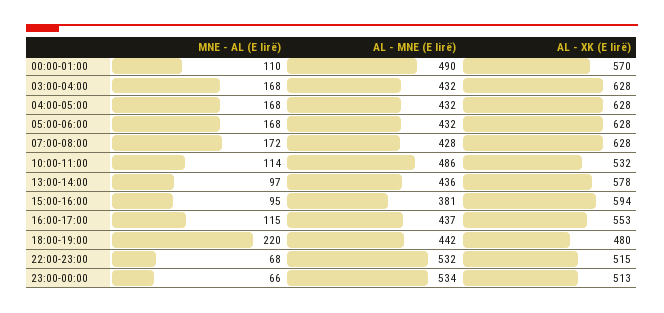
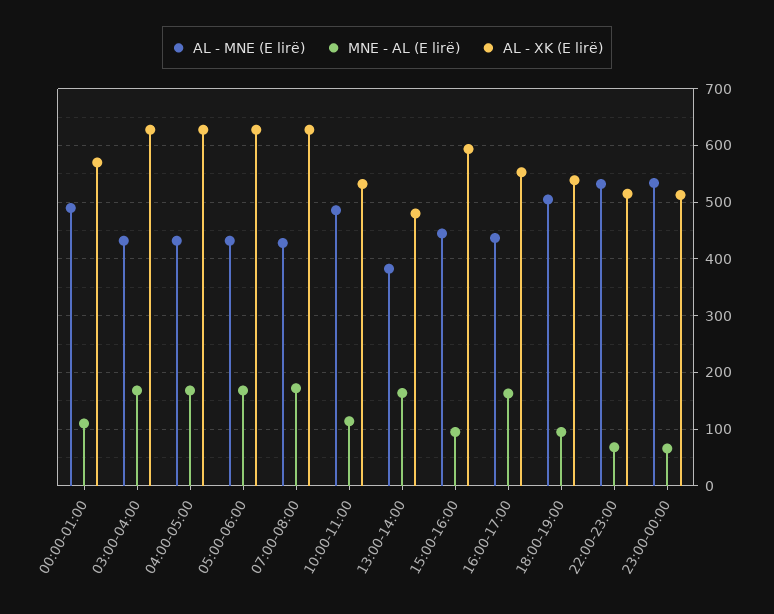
  {
    "MNE - AL (E lirë)": {
      "00:00-01:00": 110,
      "03:00-04:00": 168,
      "04:00-05:00": 168,
      "05:00-06:00": 168,
      "07:00-08:00": 172,
      "10:00-11:00": 114,
-     "13:00-14:00": 97,
+     "13:00-14:00": 160,
      "15:00-16:00": 95,
-     "16:00-17:00": 115,
+     "16:00-17:00": 160,
-     "18:00-19:00": 220,
+     "18:00-19:00": 100,
      "22:00-23:00": 68,
      "23:00-00:00": 66
    },
    "AL - MNE (E lirë)": {
      "00:00-01:00": 490,
      "03:00-04:00": 432,
      "04:00-05:00": 432,
      "05:00-06:00": 432,
      "07:00-08:00": 428,
      "10:00-11:00": 486,
-     "13:00-14:00": 436,
+     "13:00-14:00": 380,
-     "15:00-16:00": 381,
+     "15:00-16:00": 440,
      "16:00-17:00": 437,
-     "18:00-19:00": 442,
+     "18:00-19:00": 500,
      "22:00-23:00": 532,
      "23:00-00:00": 534
    },
    "AL - XK (E lirë)": {
      "00:00-01:00": 570,
      "03:00-04:00": 628,
      "04:00-05:00": 628,
      "05:00-06:00": 628,
      "07:00-08:00": 628,
      "10:00-11:00": 532,
-     "13:00-14:00": 578,
+     "13:00-14:00": 480,
      "15:00-16:00": 594,
      "16:00-17:00": 553,
-     "18:00-19:00": 480,
+     "18:00-19:00": 540,
      "22:00-23:00": 515,
      "23:00-00:00": 513
    }
  }

